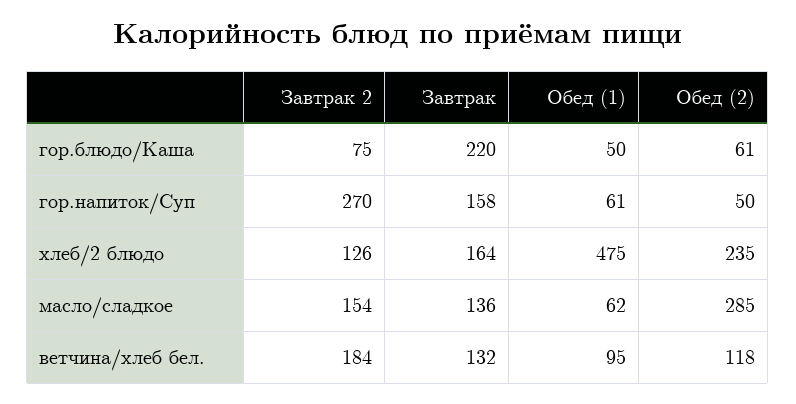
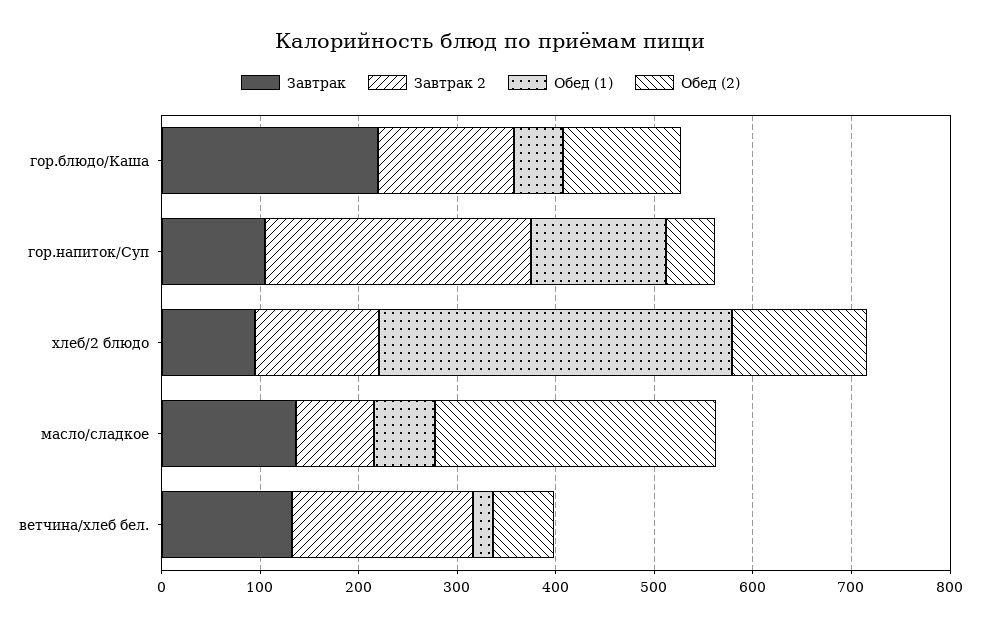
  {
    "Завтрак 2": {
-     "гор.блюдо/Каша": 75,
+     "гор.блюдо/Каша": 140,
      "гор.напиток/Суп": 270,
      "хлеб/2 блюдо": 126,
-     "масло/сладкое": 154,
+     "масло/сладкое": 80,
      "ветчина/хлеб бел.": 184
    },
    "Завтрак": {
      "гор.блюдо/Каша": 220,
-     "гор.напиток/Суп": 158,
+     "гор.напиток/Суп": 100,
-     "хлеб/2 блюдо": 164,
+     "хлеб/2 блюдо": 100,
      "масло/сладкое": 136,
      "ветчина/хлеб бел.": 132
    },
    "Обед (1)": {
      "гор.блюдо/Каша": 50,
-     "гор.напиток/Суп": 61,
+     "гор.напиток/Суп": 140,
-     "хлеб/2 блюдо": 475,
+     "хлеб/2 блюдо": 360,
      "масло/сладкое": 62,
-     "ветчина/хлеб бел.": 95
+     "ветчина/хлеб бел.": 20
    },
    "Обед (2)": {
-     "гор.блюдо/Каша": 61,
+     "гор.блюдо/Каша": 120,
      "гор.напиток/Суп": 50,
-     "хлеб/2 блюдо": 235,
+     "хлеб/2 блюдо": 140,
      "масло/сладкое": 285,
-     "ветчина/хлеб бел.": 118
+     "ветчина/хлеб бел.": 60
    }
  }

